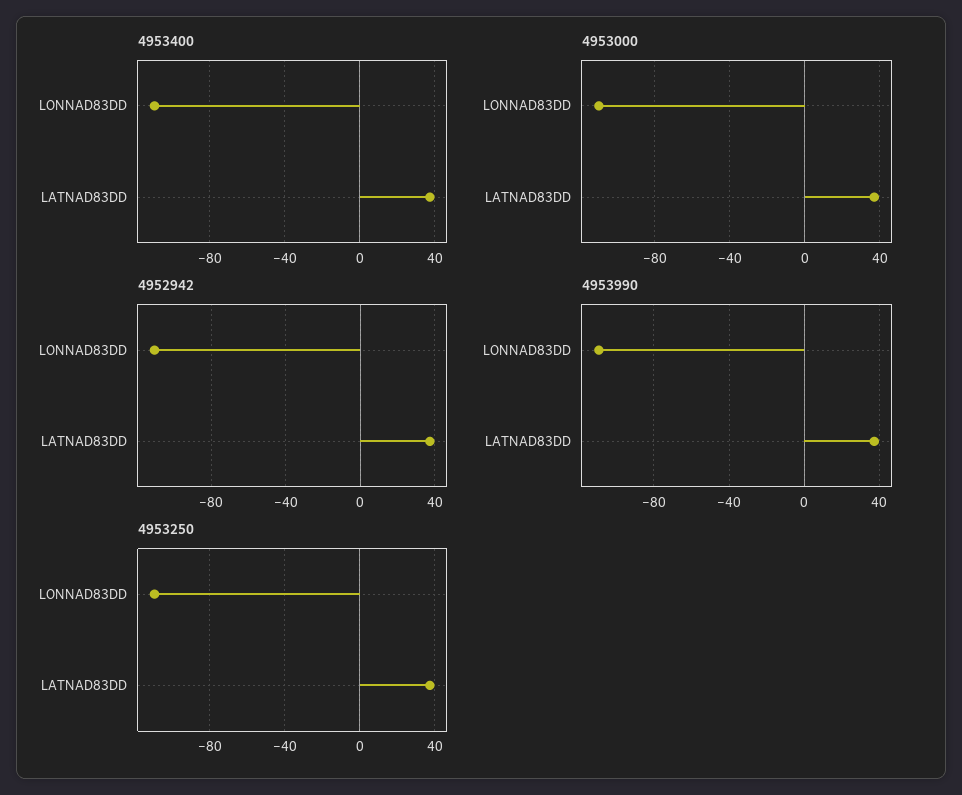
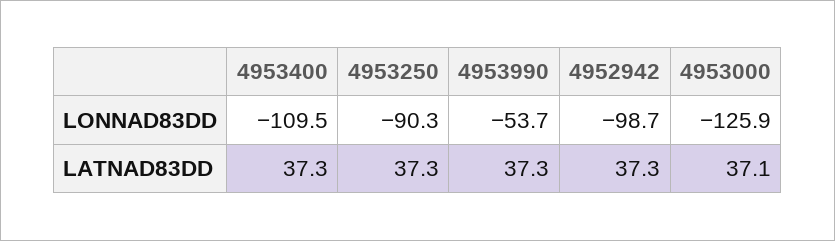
  {
    "4953400": {
      "LONNAD83DD": -109.5,
      "LATNAD83DD": 37.3
    },
    "4953000": {
-     "LONNAD83DD": -110,
+     "LONNAD83DD": -125.9,
      "LATNAD83DD": 37.1
    },
    "4952942": {
-     "LONNAD83DD": -110,
+     "LONNAD83DD": -98.7,
      "LATNAD83DD": 37.3
    },
    "4953990": {
-     "LONNAD83DD": -110,
+     "LONNAD83DD": -53.7,
      "LATNAD83DD": 37.3
    },
    "4953250": {
-     "LONNAD83DD": -110,
+     "LONNAD83DD": -90.3,
      "LATNAD83DD": 37.3
    }
  }

